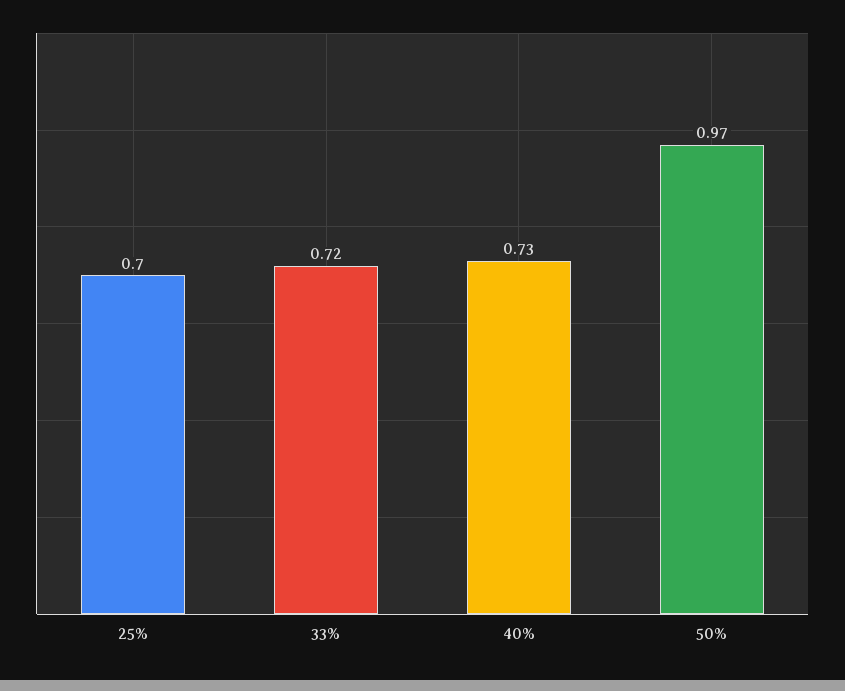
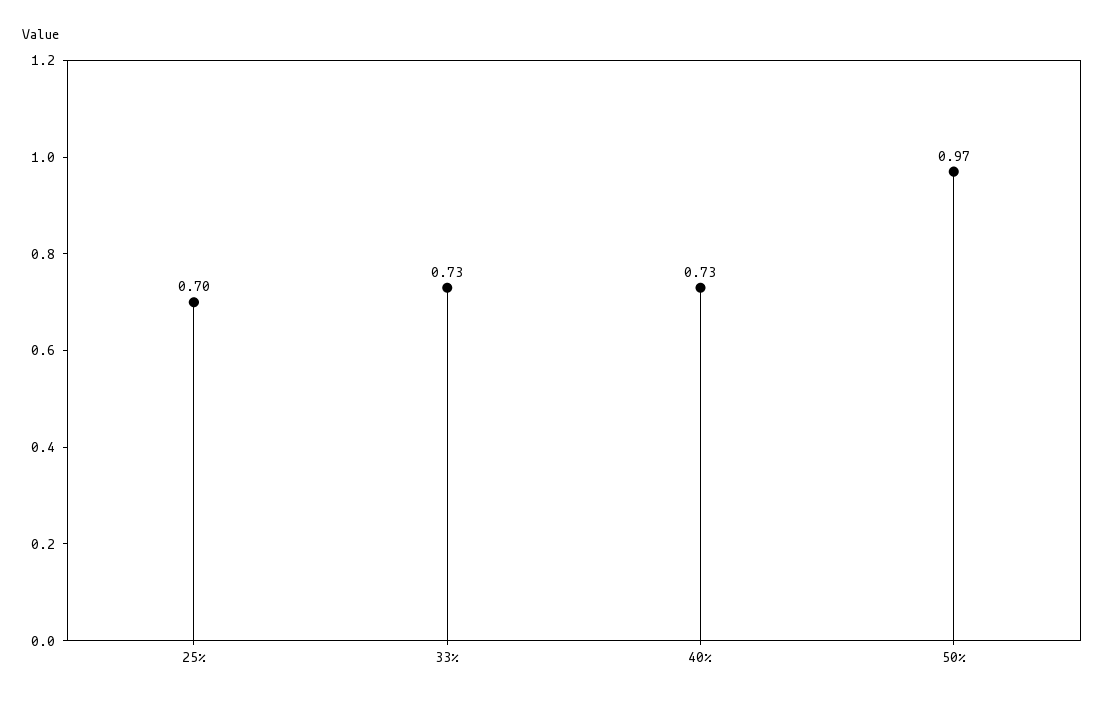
  {
    "25%": 0.7,
-   "33%": 0.72,
+   "33%": 0.73,
    "40%": 0.73,
    "50%": 0.97
  }

